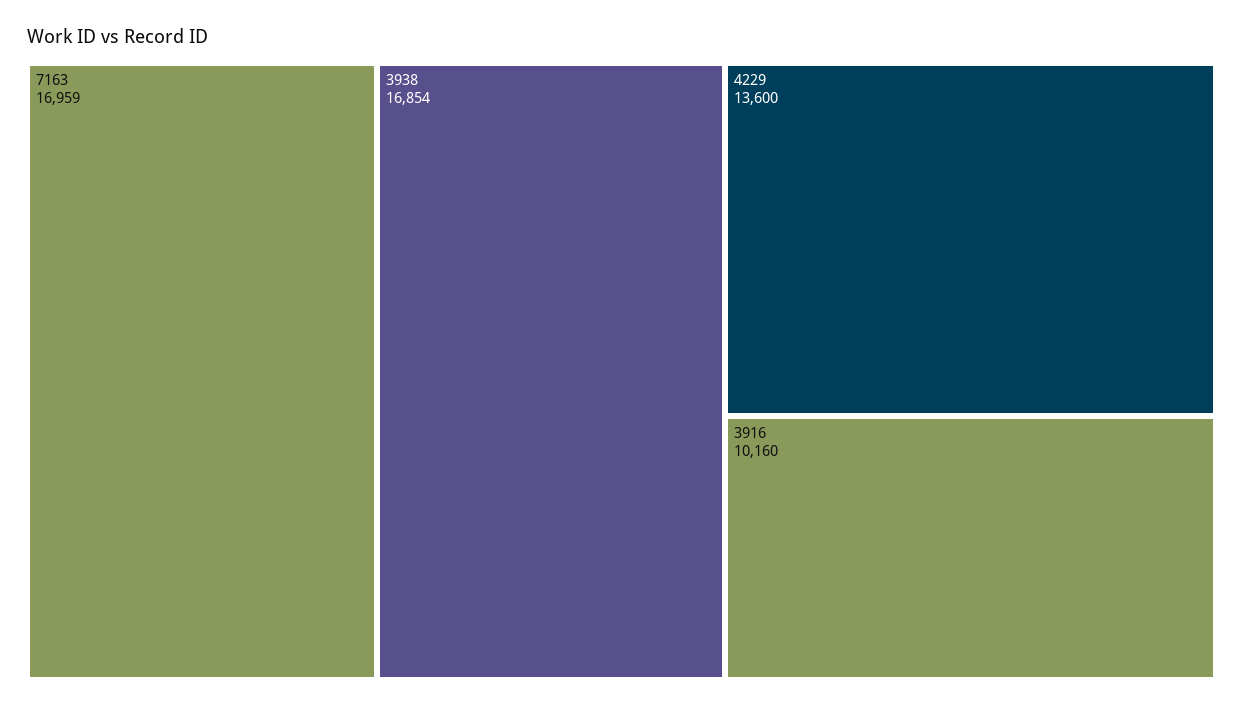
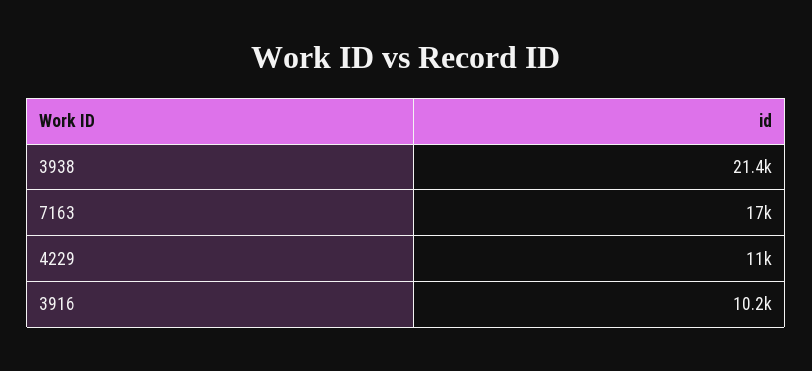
  {
    "7163": 16959,
-   "3938": 16854,
+   "3938": 21400,
-   "4229": 13600,
+   "4229": 11000,
    "3916": 10160
  }

